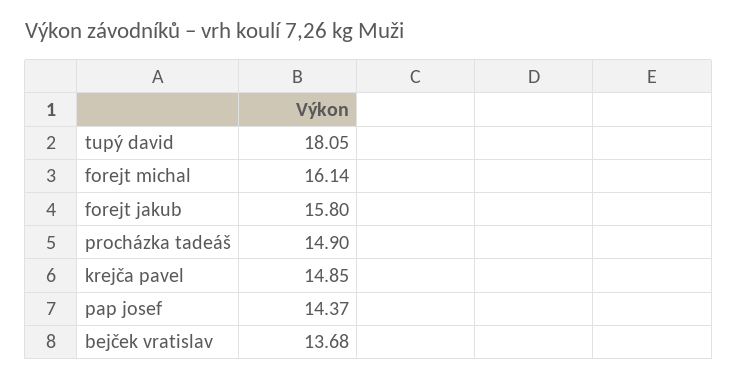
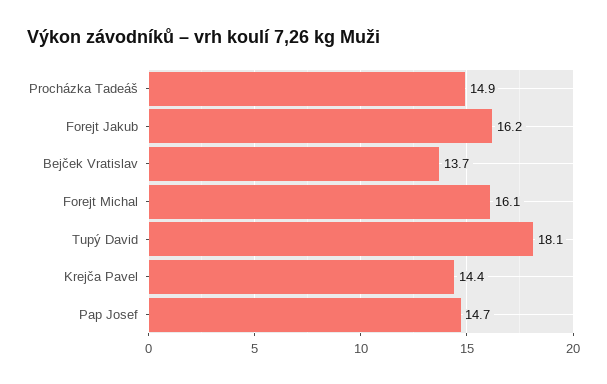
  {
    "tupý david": 18.05,
    "forejt michal": 16.14,
-   "forejt jakub": 15.8,
+   "forejt jakub": 16.2,
    "procházka tadeáš": 14.9,
-   "krejča pavel": 14.85,
+   "krejča pavel": 14.4,
-   "pap josef": 14.37,
+   "pap josef": 14.7,
    "bejček vratislav": 13.68
  }

